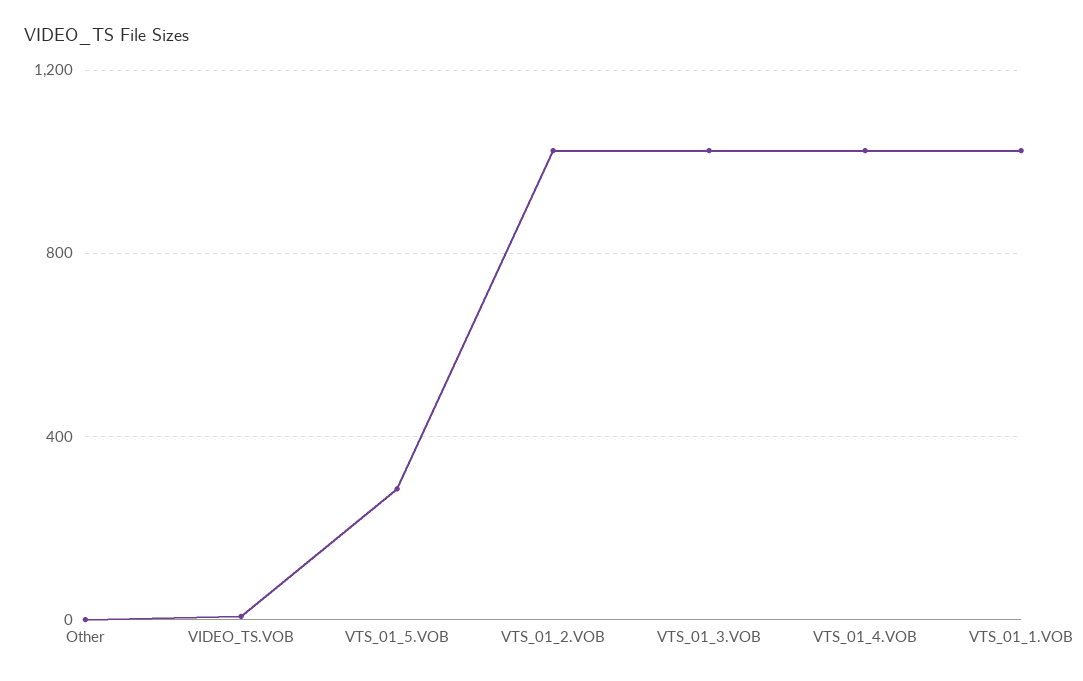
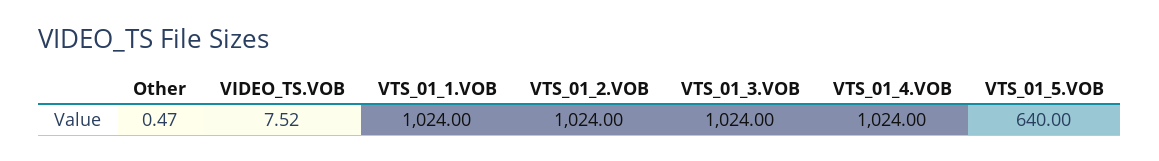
  {
    "Other": 0.47,
    "VIDEO_TS.VOB": 7.52,
-   "VTS_01_5.VOB": 300,
+   "VTS_01_5.VOB": 640,
    "VTS_01_2.VOB": 1024,
    "VTS_01_3.VOB": 1024,
    "VTS_01_4.VOB": 1024,
    "VTS_01_1.VOB": 1024
  }

